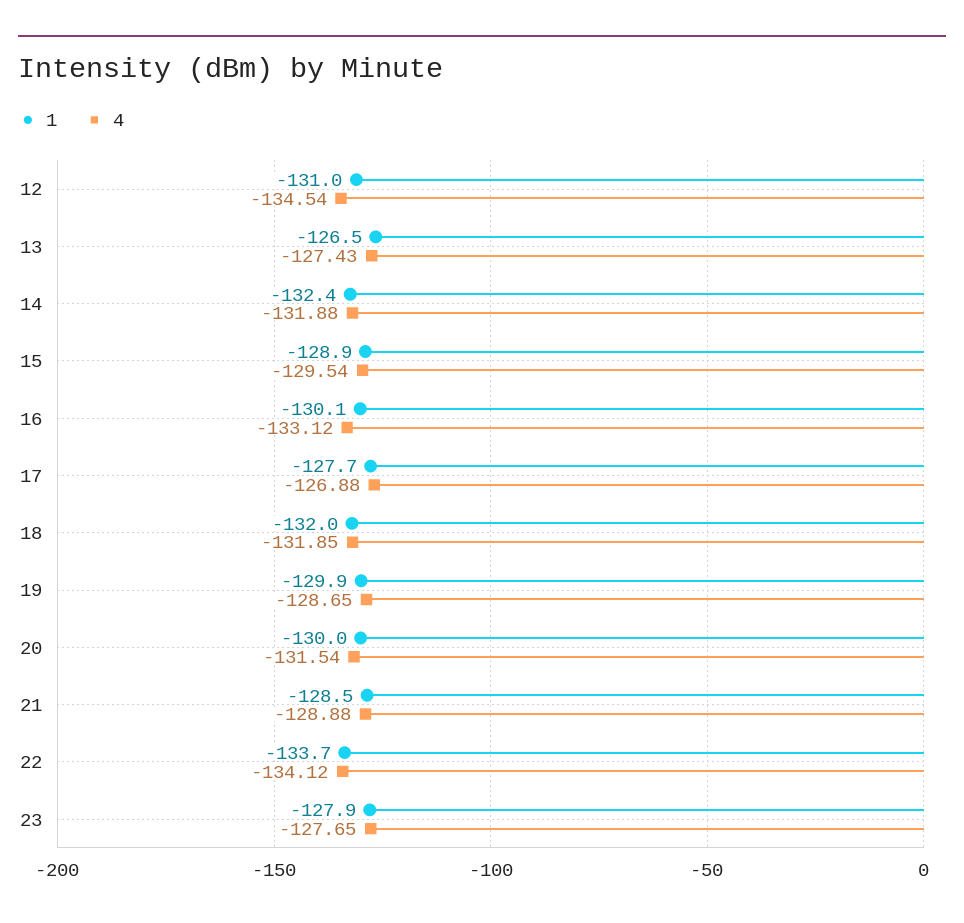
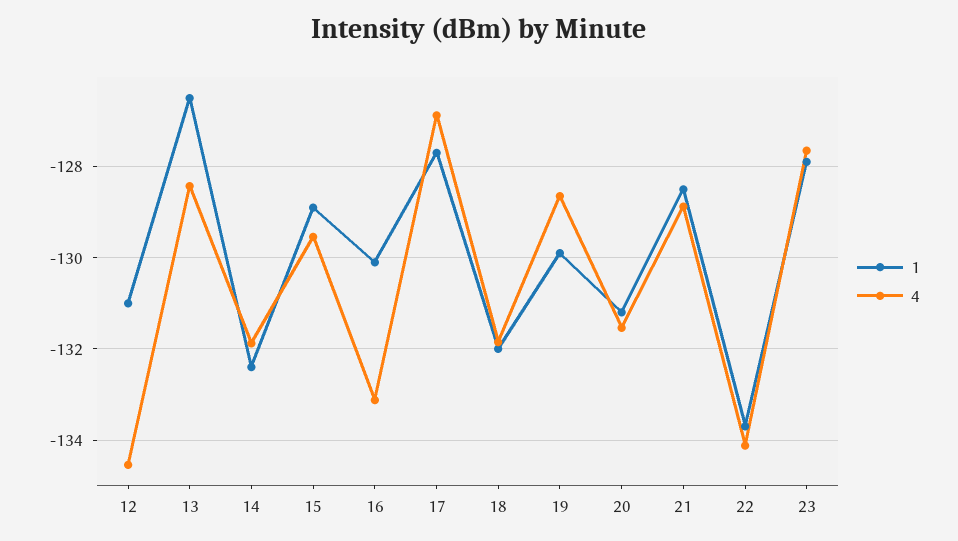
  {
    "1": {
      "12": -131,
      "13": -126.5,
      "14": -132.4,
      "15": -128.9,
      "16": -130.1,
      "17": -127.7,
      "18": -132,
      "19": -129.9,
-     "20": -130,
+     "20": -131.2,
      "21": -128.5,
      "22": -133.7,
      "23": -127.9
    },
    "4": {
      "12": -134.54,
-     "13": -127.43,
+     "13": -128.4,
      "14": -131.88,
      "15": -129.54,
      "16": -133.12,
      "17": -126.88,
      "18": -131.85,
      "19": -128.65,
      "20": -131.54,
      "21": -128.88,
      "22": -134.12,
      "23": -127.65
    }
  }

